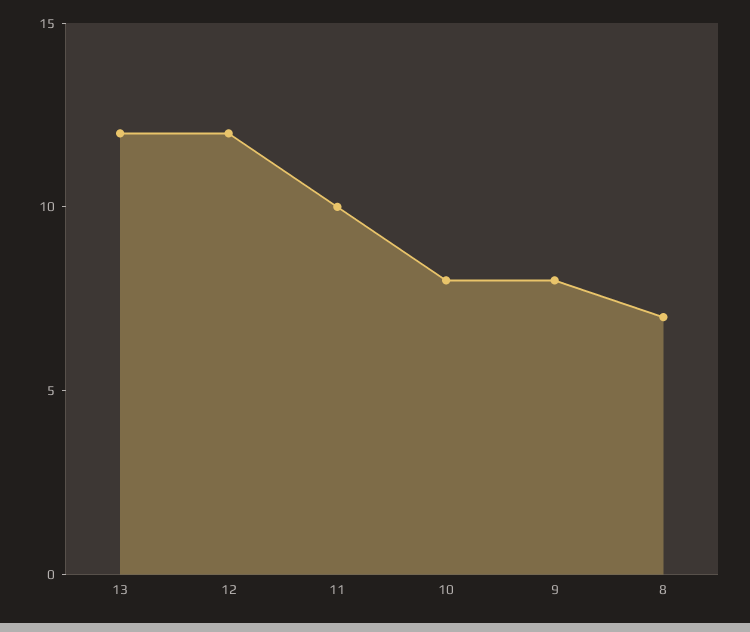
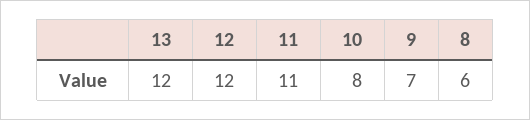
  {
    "13": 12,
    "12": 12,
-   "11": 10,
+   "11": 11,
    "10": 8,
-   "9": 8,
+   "9": 7,
-   "8": 7
+   "8": 6
  }

